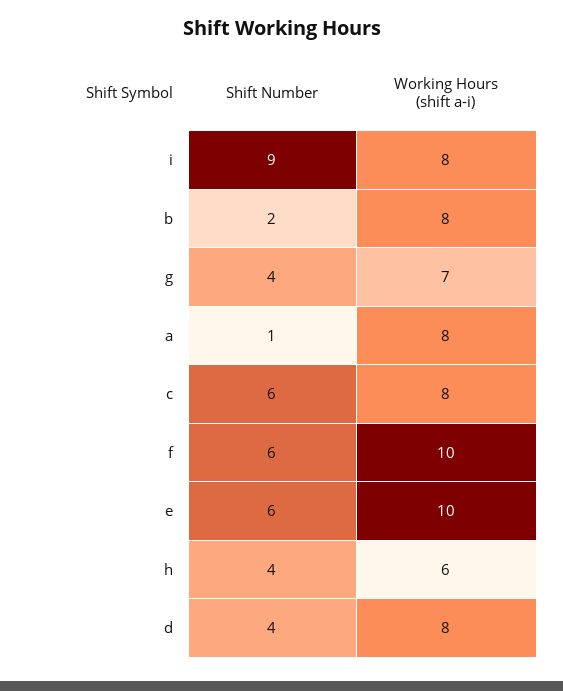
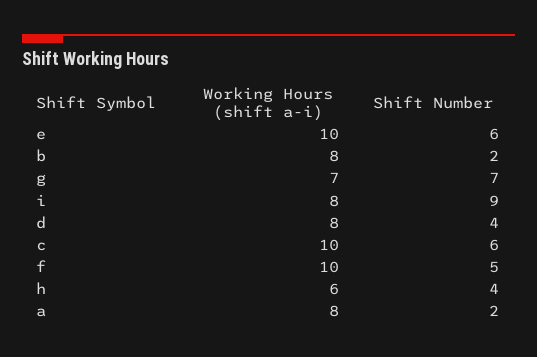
  {
    "Shift Number": {
      "i": 9,
      "b": 2,
-     "g": 4,
+     "g": 7,
-     "a": 1,
+     "a": 2,
      "c": 6,
-     "f": 6,
+     "f": 5,
      "e": 6,
      "h": 4,
      "d": 4
    },
    "Working Hours (shift a-i)": {
      "i": 8,
      "b": 8,
      "g": 7,
      "a": 8,
-     "c": 8,
+     "c": 10,
      "f": 10,
      "e": 10,
      "h": 6,
      "d": 8
    }
  }

